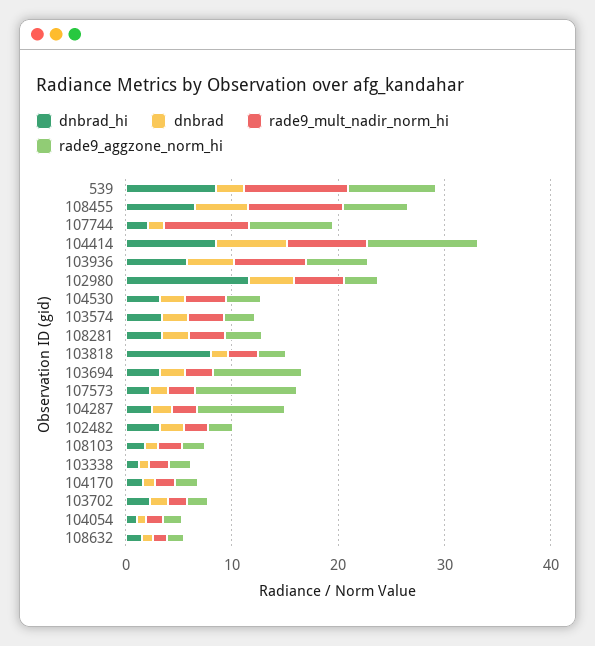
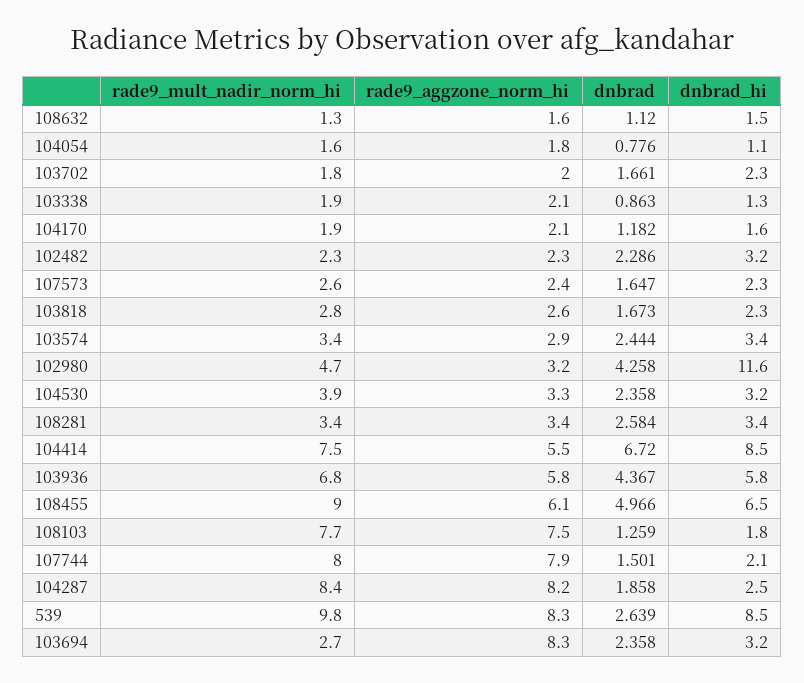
  {
    "dnbrad_hi": {
      "539": 8.5,
      "108455": 6.5,
      "107744": 2.1,
      "104414": 8.5,
      "103936": 5.8,
      "102980": 11.6,
      "104530": 3.2,
      "103574": 3.4,
      "108281": 3.4,
-     "103818": 8,
+     "103818": 2.3,
      "103694": 3.2,
      "107573": 2.3,
      "104287": 2.5,
      "102482": 3.2,
      "108103": 1.8,
      "103338": 1.3,
      "104170": 1.6,
      "103702": 2.3,
      "104054": 1.1,
      "108632": 1.5
    },
    "dnbrad": {
      "539": 2.639,
      "108455": 4.966,
      "107744": 1.501,
      "104414": 6.72,
      "103936": 4.367,
      "102980": 4.258,
      "104530": 2.358,
      "103574": 2.444,
      "108281": 2.584,
      "103818": 1.673,
      "103694": 2.358,
      "107573": 1.647,
      "104287": 1.858,
      "102482": 2.286,
      "108103": 1.259,
      "103338": 0.863,
      "104170": 1.182,
      "103702": 1.661,
      "104054": 0.776,
      "108632": 1.12
    },
    "rade9_mult_nadir_norm_hi": {
      "539": 9.8,
      "108455": 9,
      "107744": 8,
      "104414": 7.5,
      "103936": 6.8,
      "102980": 4.7,
      "104530": 3.9,
      "103574": 3.4,
      "108281": 3.4,
      "103818": 2.8,
      "103694": 2.7,
      "107573": 2.6,
-     "104287": 2,
+     "104287": 8.4,
      "102482": 2.3,
-     "108103": 2,
+     "108103": 7.7,
      "103338": 1.9,
      "104170": 1.9,
      "103702": 1.8,
      "104054": 1.6,
      "108632": 1.3
    },
    "rade9_aggzone_norm_hi": {
      "539": 8.3,
      "108455": 6.1,
      "107744": 7.9,
-     "104414": 10,
+     "104414": 5.5,
      "103936": 5.8,
      "102980": 3.2,
      "104530": 3.3,
      "103574": 2.9,
      "108281": 3.4,
      "103818": 2.6,
      "103694": 8.3,
-     "107573": 10,
+     "107573": 2.4,
      "104287": 8.2,
      "102482": 2.3,
-     "108103": 2,
+     "108103": 7.5,
      "103338": 2.1,
      "104170": 2.1,
      "103702": 2,
      "104054": 1.8,
      "108632": 1.6
    }
  }

